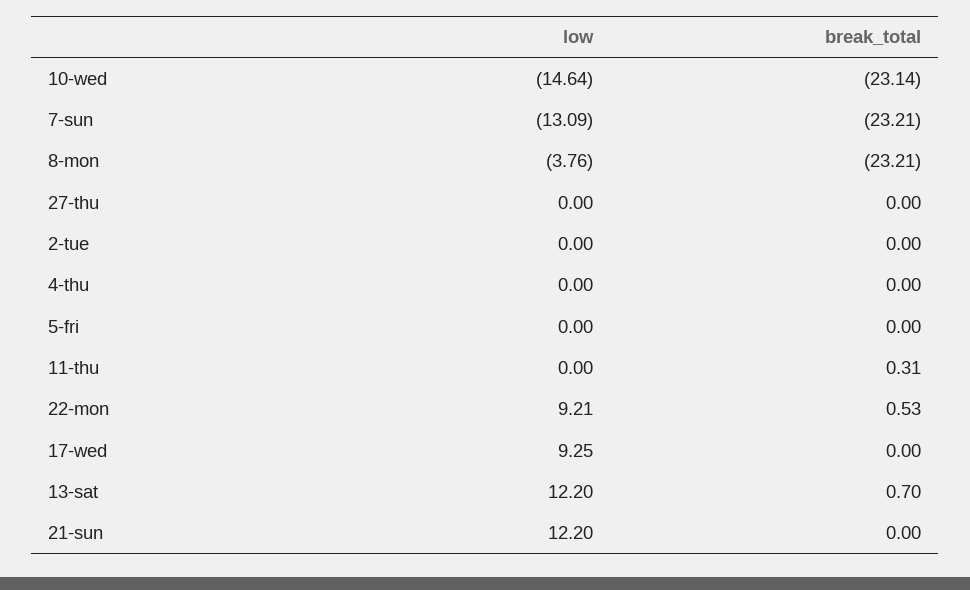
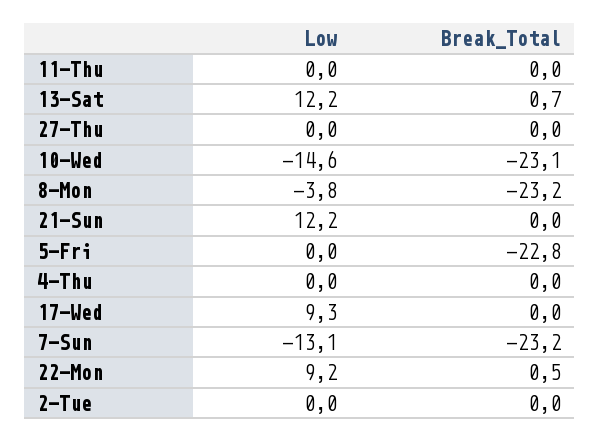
  {
    "low": {
      "10-wed": -14.64,
      "7-sun": -13.09,
      "8-mon": -3.76,
      "27-thu": 0,
      "2-tue": 0,
      "4-thu": 0,
      "5-fri": 0,
      "11-thu": 0,
      "22-mon": 9.21,
      "17-wed": 9.25,
      "13-sat": 12.2,
      "21-sun": 12.2
    },
    "break_total": {
      "10-wed": -23.14,
      "7-sun": -23.21,
      "8-mon": -23.21,
      "27-thu": 0,
      "2-tue": 0,
      "4-thu": 0,
-     "5-fri": 0,
+     "5-fri": -22.8,
-     "11-thu": 0.31,
+     "11-thu": 0,
      "22-mon": 0.53,
      "17-wed": 0,
      "13-sat": 0.7,
      "21-sun": 0
    }
  }

